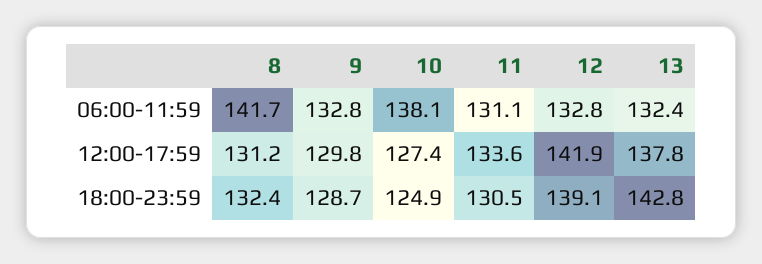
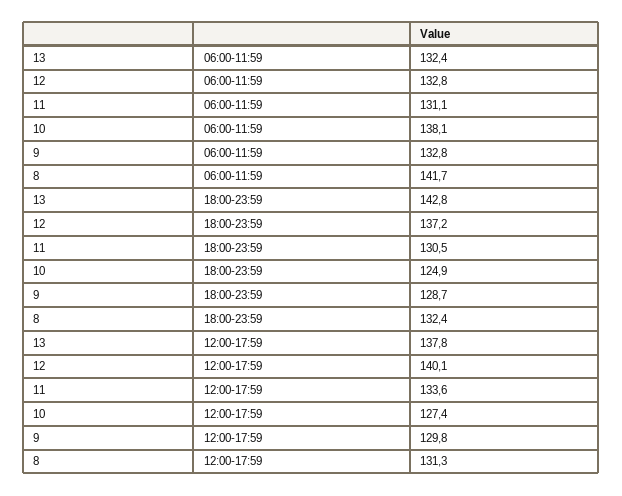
  {
    "8": {
      "06:00-11:59": 141.7,
-     "12:00-17:59": 131.2,
+     "12:00-17:59": 131.3,
      "18:00-23:59": 132.4
    },
    "9": {
      "06:00-11:59": 132.8,
      "12:00-17:59": 129.8,
      "18:00-23:59": 128.7
    },
    "10": {
      "06:00-11:59": 138.1,
      "12:00-17:59": 127.4,
      "18:00-23:59": 124.9
    },
    "11": {
      "06:00-11:59": 131.1,
      "12:00-17:59": 133.6,
      "18:00-23:59": 130.5
    },
    "12": {
      "06:00-11:59": 132.8,
-     "12:00-17:59": 141.9,
+     "12:00-17:59": 140.1,
-     "18:00-23:59": 139.1
+     "18:00-23:59": 137.2
    },
    "13": {
      "06:00-11:59": 132.4,
      "12:00-17:59": 137.8,
      "18:00-23:59": 142.8
    }
  }

